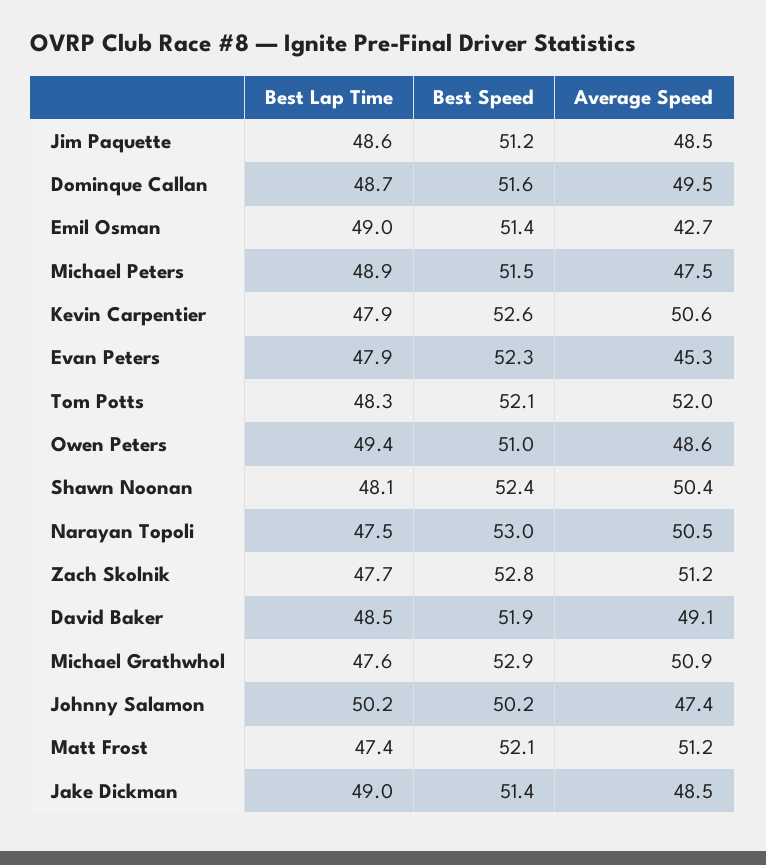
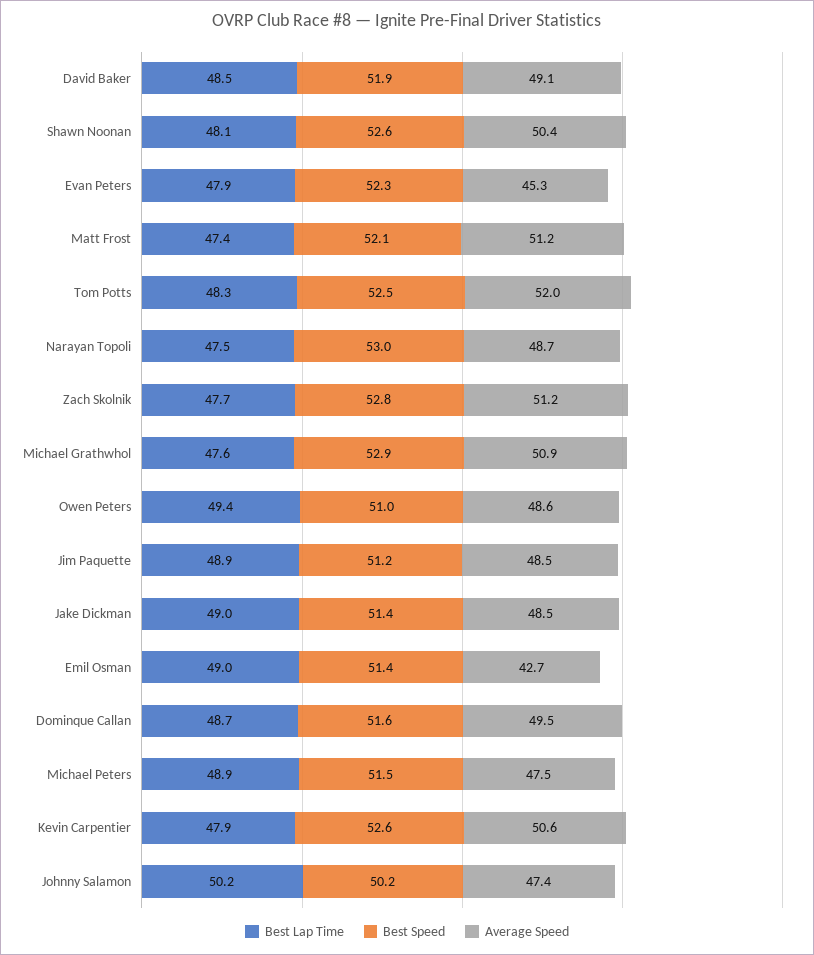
  {
    "Best Lap Time": {
-     "Jim Paquette": 48.6,
+     "Jim Paquette": 48.9,
      "Dominque Callan": 48.7,
      "Emil Osman": 49,
      "Michael Peters": 48.9,
      "Kevin Carpentier": 47.9,
      "Evan Peters": 47.9,
      "Tom Potts": 48.3,
      "Owen Peters": 49.4,
      "Shawn Noonan": 48.1,
      "Narayan Topoli": 47.5,
      "Zach Skolnik": 47.7,
      "David Baker": 48.5,
      "Michael Grathwhol": 47.6,
      "Johnny Salamon": 50.2,
      "Matt Frost": 47.4,
      "Jake Dickman": 49
    },
    "Best Speed": {
      "Jim Paquette": 51.2,
      "Dominque Callan": 51.6,
      "Emil Osman": 51.4,
      "Michael Peters": 51.5,
      "Kevin Carpentier": 52.6,
      "Evan Peters": 52.3,
-     "Tom Potts": 52.1,
+     "Tom Potts": 52.5,
      "Owen Peters": 51,
-     "Shawn Noonan": 52.4,
+     "Shawn Noonan": 52.6,
      "Narayan Topoli": 53,
      "Zach Skolnik": 52.8,
      "David Baker": 51.9,
      "Michael Grathwhol": 52.9,
      "Johnny Salamon": 50.2,
      "Matt Frost": 52.1,
      "Jake Dickman": 51.4
    },
    "Average Speed": {
      "Jim Paquette": 48.5,
      "Dominque Callan": 49.5,
      "Emil Osman": 42.7,
      "Michael Peters": 47.5,
      "Kevin Carpentier": 50.6,
      "Evan Peters": 45.3,
      "Tom Potts": 52,
      "Owen Peters": 48.6,
      "Shawn Noonan": 50.4,
-     "Narayan Topoli": 50.5,
+     "Narayan Topoli": 48.7,
      "Zach Skolnik": 51.2,
      "David Baker": 49.1,
      "Michael Grathwhol": 50.9,
      "Johnny Salamon": 47.4,
      "Matt Frost": 51.2,
      "Jake Dickman": 48.5
    }
  }

